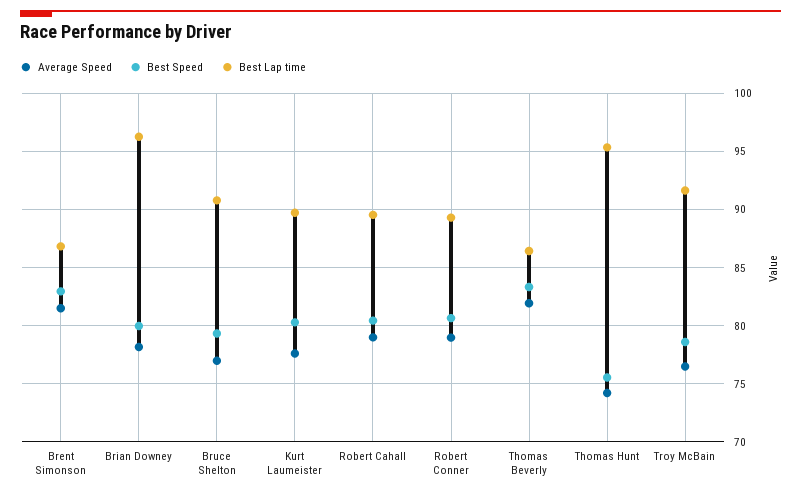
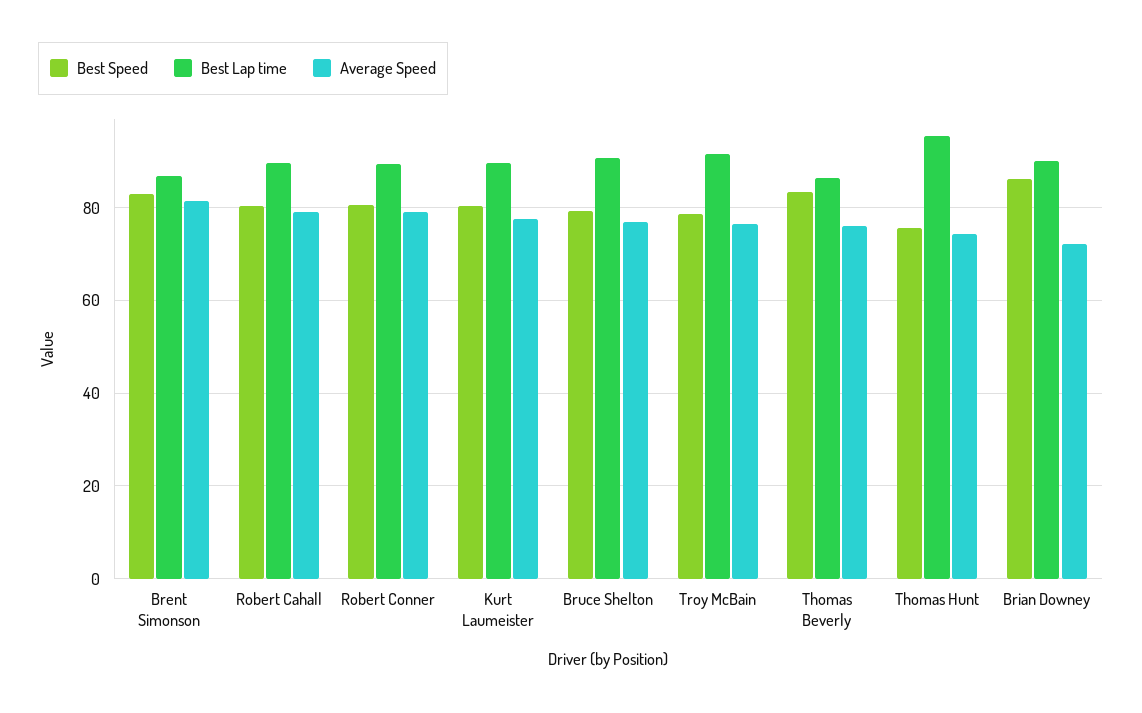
  {
    "Average Speed": {
      "Brent Simonson": 81,
-     "Brian Downey": 78,
+     "Brian Downey": 72,
      "Bruce Shelton": 77,
      "Kurt Laumeister": 78,
      "Robert Cahall": 79,
      "Robert Conner": 79,
-     "Thomas Beverly": 82,
+     "Thomas Beverly": 76,
      "Thomas Hunt": 74,
      "Troy McBain": 76
    },
    "Best Speed": {
      "Brent Simonson": 83,
-     "Brian Downey": 80,
+     "Brian Downey": 86,
      "Bruce Shelton": 79,
      "Kurt Laumeister": 80,
      "Robert Cahall": 80,
      "Robert Conner": 81,
      "Thomas Beverly": 83,
      "Thomas Hunt": 76,
      "Troy McBain": 79
    },
    "Best Lap time": {
      "Brent Simonson": 87,
-     "Brian Downey": 96,
+     "Brian Downey": 90,
      "Bruce Shelton": 91,
      "Kurt Laumeister": 90,
      "Robert Cahall": 90,
      "Robert Conner": 89,
      "Thomas Beverly": 86,
      "Thomas Hunt": 95,
      "Troy McBain": 92
    }
  }

